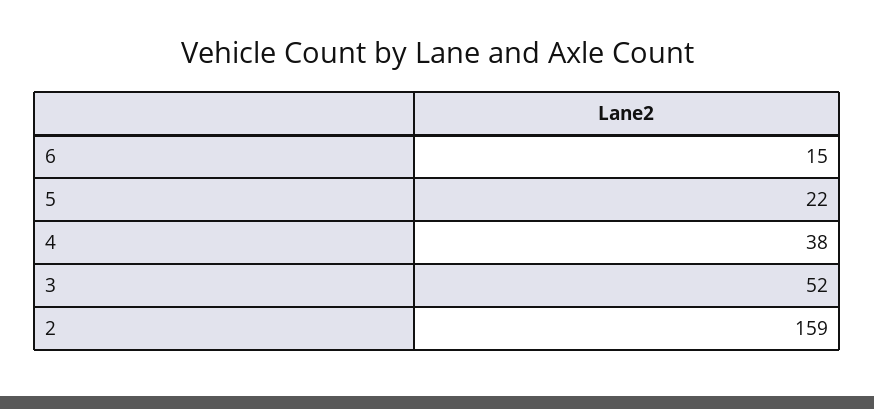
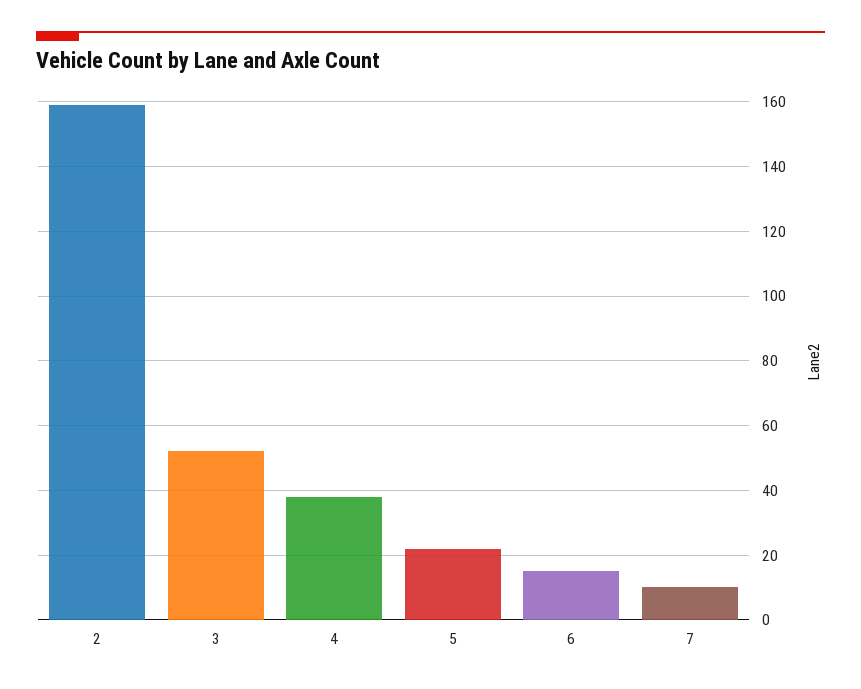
  {
    "6": 15,
    "5": 22,
    "4": 38,
    "3": 52,
-   "2": 159
+   "2": 159,
+   "7": 10
  }

